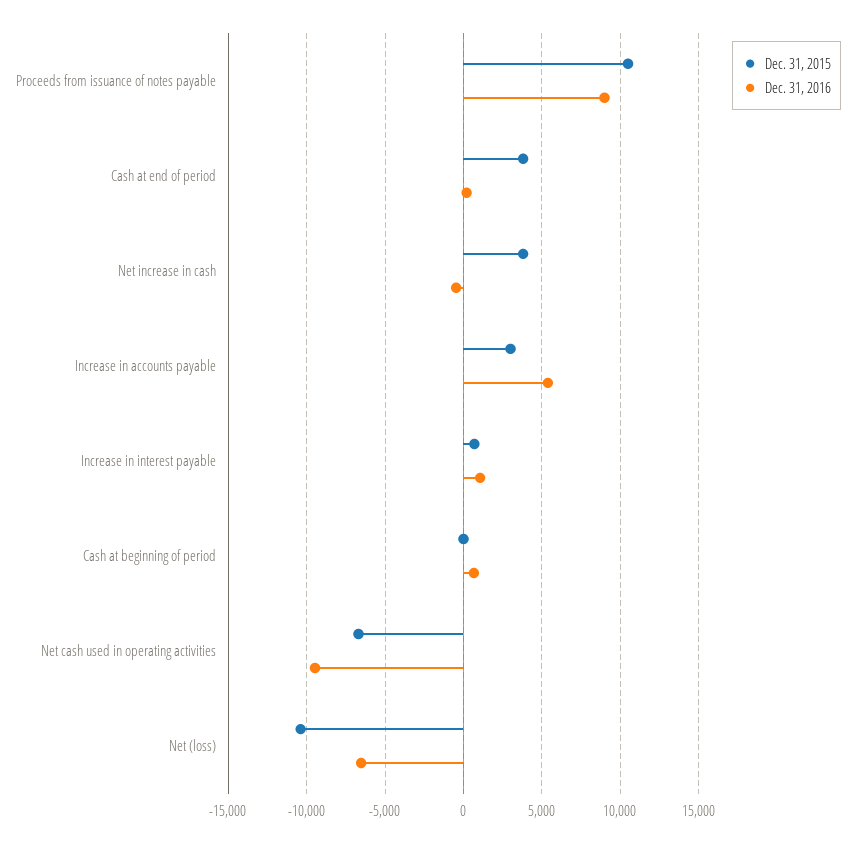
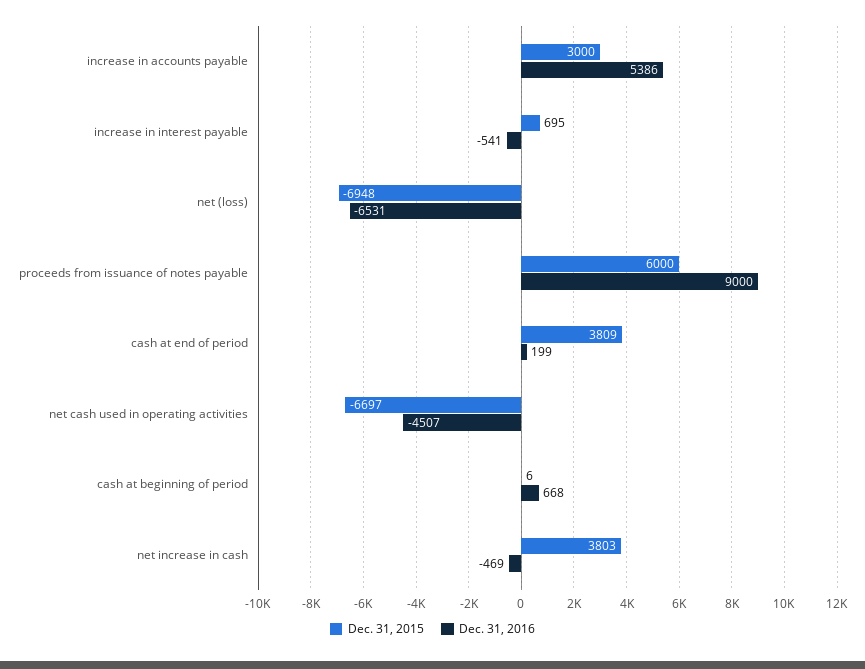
  {
    "Dec. 31, 2015": {
-     "Proceeds from issuance of notes payable": 10500,
+     "Proceeds from issuance of notes payable": 6000,
      "Cash at end of period": 3809,
      "Net increase in cash": 3803,
      "Increase in accounts payable": 3000,
      "Increase in interest payable": 695,
      "Cash at beginning of period": 6,
      "Net cash used in operating activities": -6697,
-     "Net (loss)": -10500
+     "Net (loss)": -6948
    },
    "Dec. 31, 2016": {
      "Proceeds from issuance of notes payable": 9000,
      "Cash at end of period": 199,
      "Net increase in cash": -469,
      "Increase in accounts payable": 5386,
-     "Increase in interest payable": 1000,
+     "Increase in interest payable": -541,
      "Cash at beginning of period": 668,
-     "Net cash used in operating activities": -9500,
+     "Net cash used in operating activities": -4507,
      "Net (loss)": -6531
    }
  }

